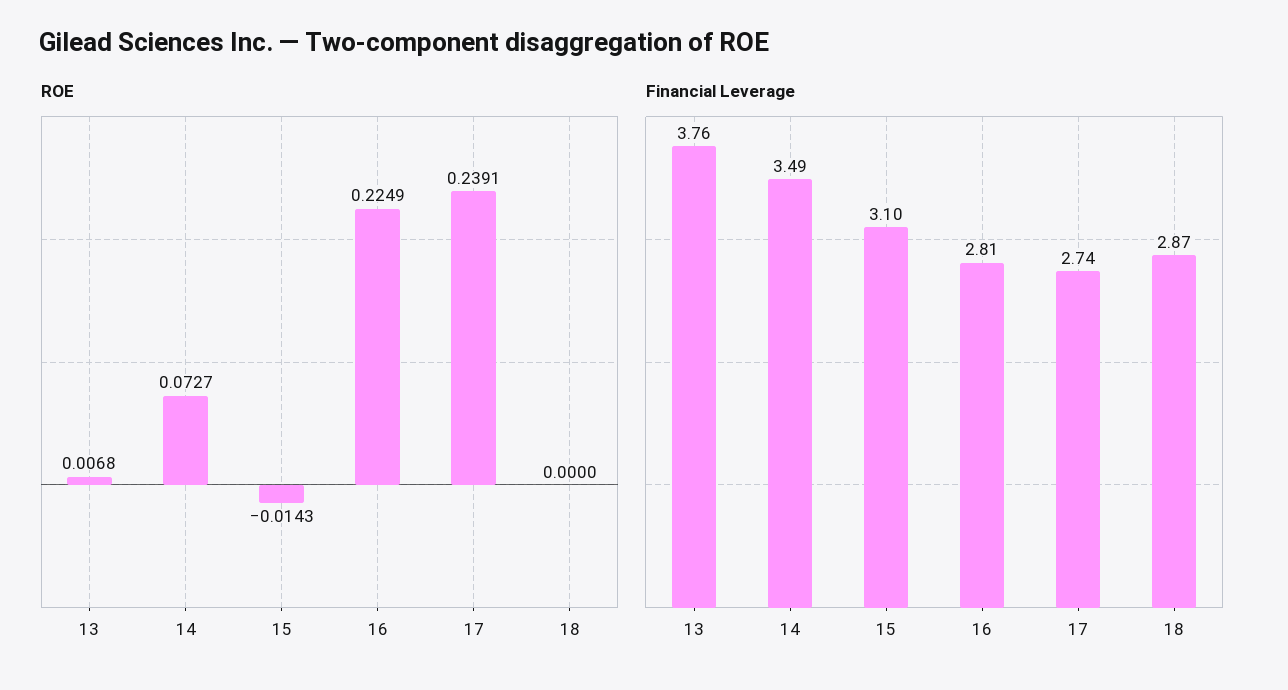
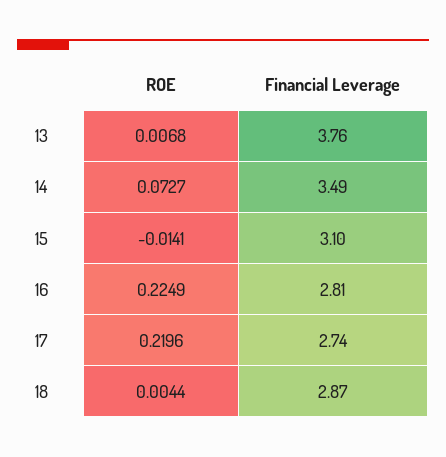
  {
    "ROE": {
      "13": 0.0068,
      "14": 0.0727,
-     "15": -0.0143,
+     "15": -0.0141,
      "16": 0.2249,
-     "17": 0.2391,
+     "17": 0.2196,
-     "18": 0
+     "18": 0.0044
    },
    "Financial Leverage": {
      "13": 3.76,
      "14": 3.49,
      "15": 3.1,
      "16": 2.81,
      "17": 2.74,
      "18": 2.87
    }
  }

